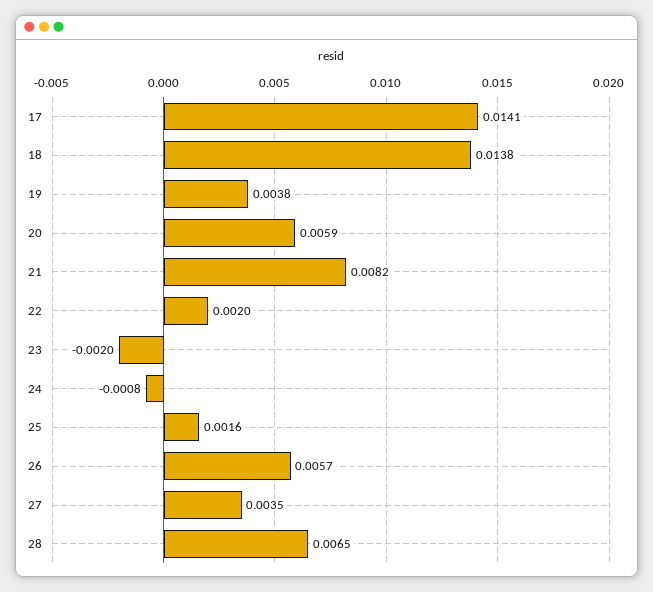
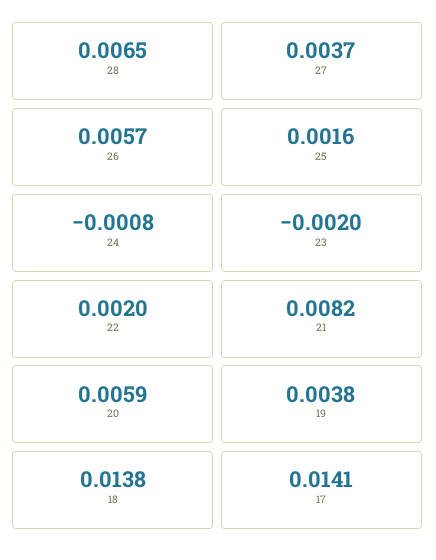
  {
    "17": 0.0141,
    "18": 0.0138,
    "19": 0.0038,
    "20": 0.0059,
    "21": 0.0082,
    "22": 0.002,
    "23": -0.002,
    "24": -0.0008,
    "25": 0.0016,
    "26": 0.0057,
-   "27": 0.0035,
+   "27": 0.0037,
    "28": 0.0065
  }

